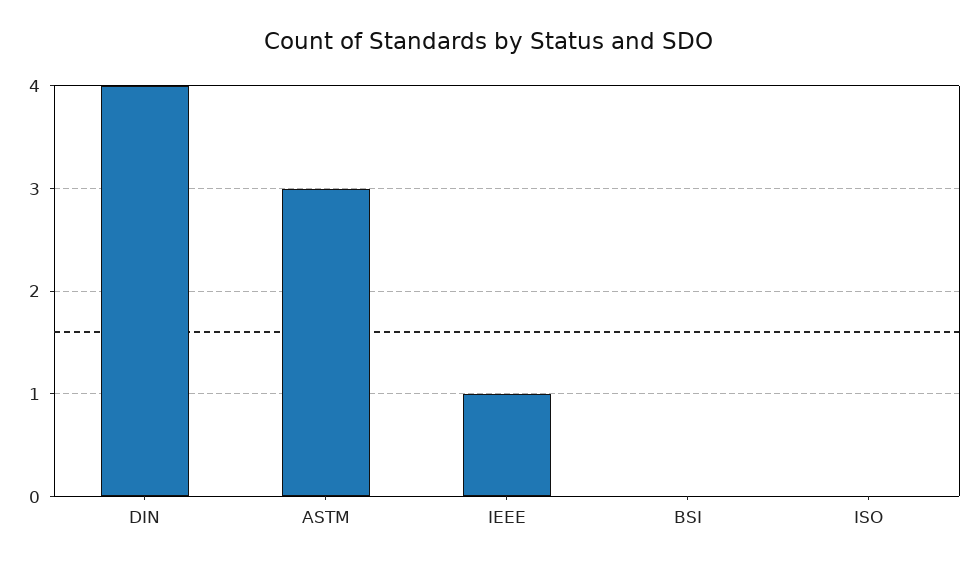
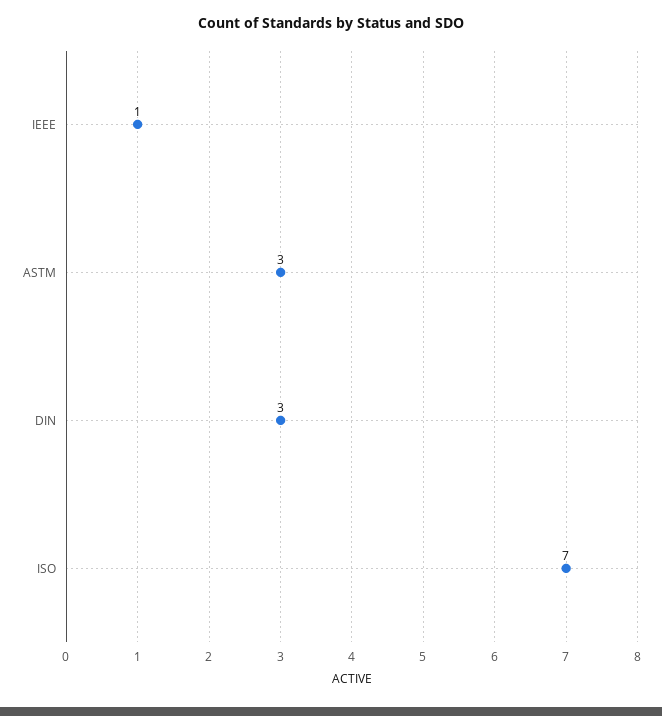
  {
-   "DIN": 4,
+   "DIN": 3,
    "ASTM": 3,
    "IEEE": 1,
-   "BSI": 0,
-   "ISO": 0
+   "ISO": 7
  }

